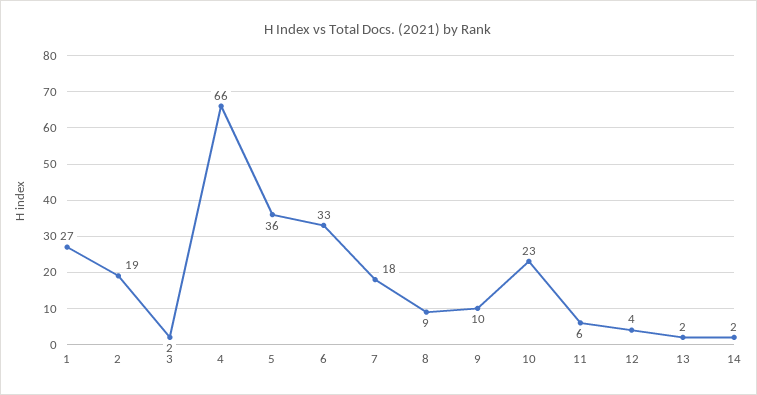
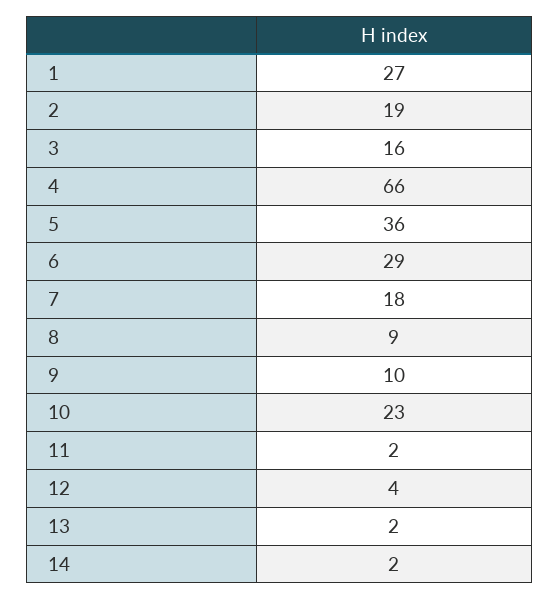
  {
    "1": 27,
    "2": 19,
-   "3": 2,
+   "3": 16,
    "4": 66,
    "5": 36,
-   "6": 33,
+   "6": 29,
    "7": 18,
    "8": 9,
    "9": 10,
    "10": 23,
-   "11": 6,
+   "11": 2,
    "12": 4,
    "13": 2,
    "14": 2
  }

